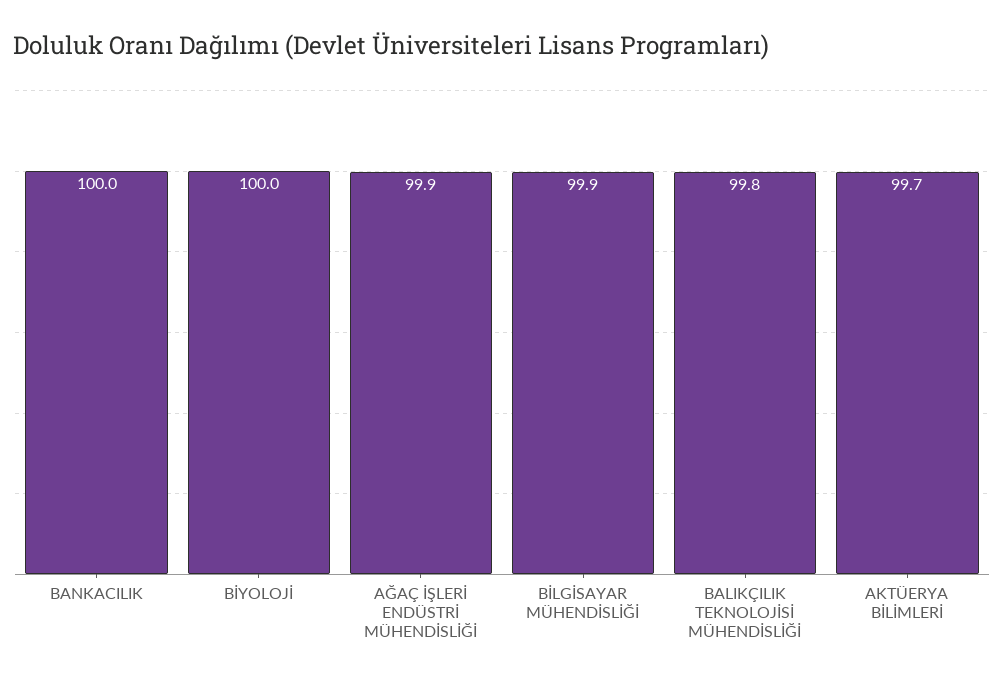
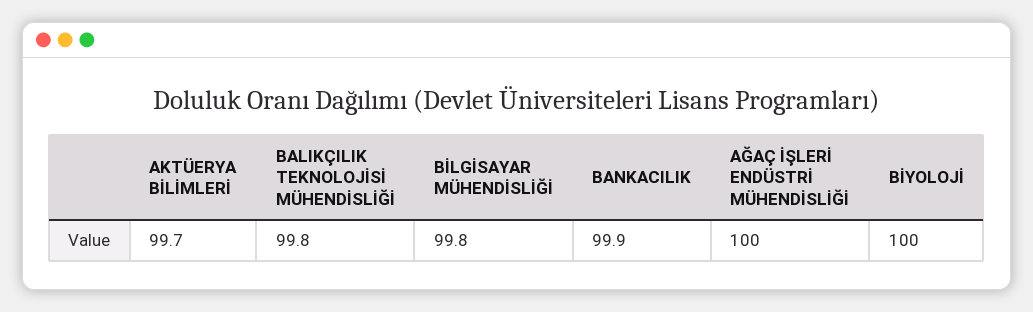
  {
-   "BANKACILIK": 100,
+   "BANKACILIK": 99.9,
    "BİYOLOJİ": 100,
-   "AĞAÇ İŞLERİ ENDÜSTRİ MÜHENDİSLİĞİ": 99.9,
+   "AĞAÇ İŞLERİ ENDÜSTRİ MÜHENDİSLİĞİ": 100,
-   "BİLGİSAYAR MÜHENDİSLİĞİ": 99.9,
+   "BİLGİSAYAR MÜHENDİSLİĞİ": 99.8,
    "BALIKÇILIK TEKNOLOJİSİ MÜHENDİSLİĞİ": 99.8,
    "AKTÜERYA BİLİMLERİ": 99.7
  }

